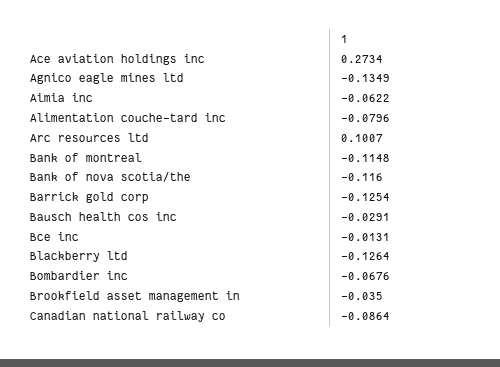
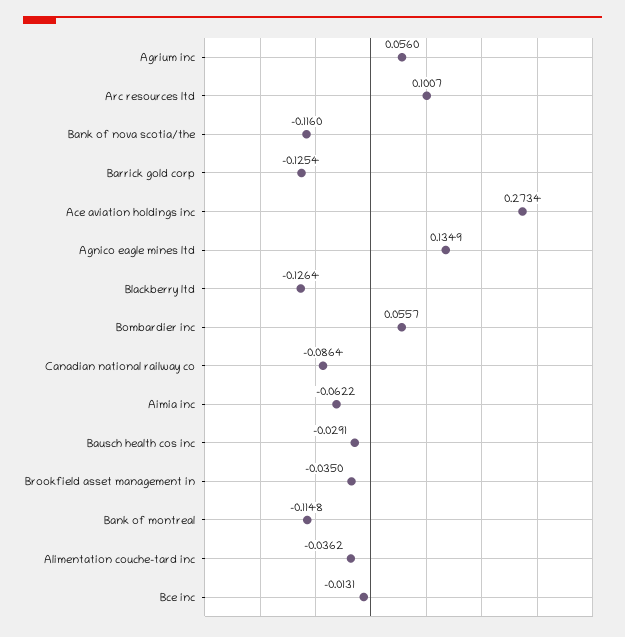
  {
    "Ace aviation holdings inc": 0.2734,
-   "Agnico eagle mines ltd": -0.1349,
+   "Agnico eagle mines ltd": 0.1349,
    "Aimia inc": -0.0622,
-   "Alimentation couche-tard inc": -0.0796,
+   "Alimentation couche-tard inc": -0.0362,
    "Arc resources ltd": 0.1007,
    "Bank of montreal": -0.1148,
    "Bank of nova scotia/the": -0.116,
    "Barrick gold corp": -0.1254,
    "Bausch health cos inc": -0.0291,
    "Bce inc": -0.0131,
    "Blackberry ltd": -0.1264,
-   "Bombardier inc": -0.0676,
+   "Bombardier inc": 0.0557,
    "Brookfield asset management in": -0.035,
-   "Canadian national railway co": -0.0864
+   "Canadian national railway co": -0.0864,
+   "Agrium inc": 0.056
  }

